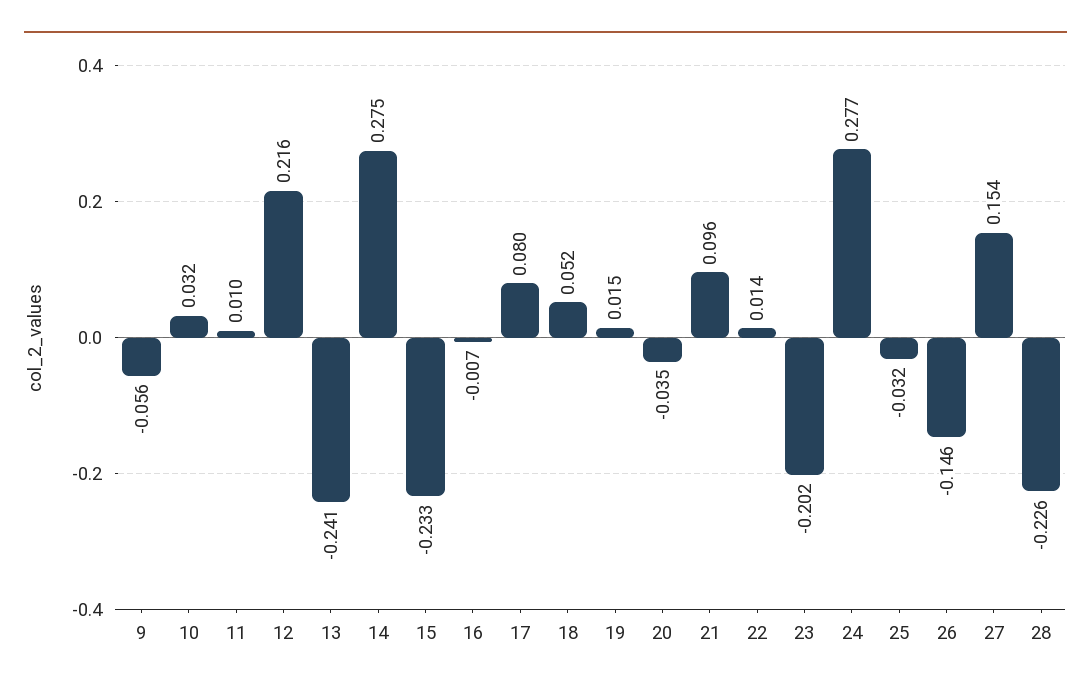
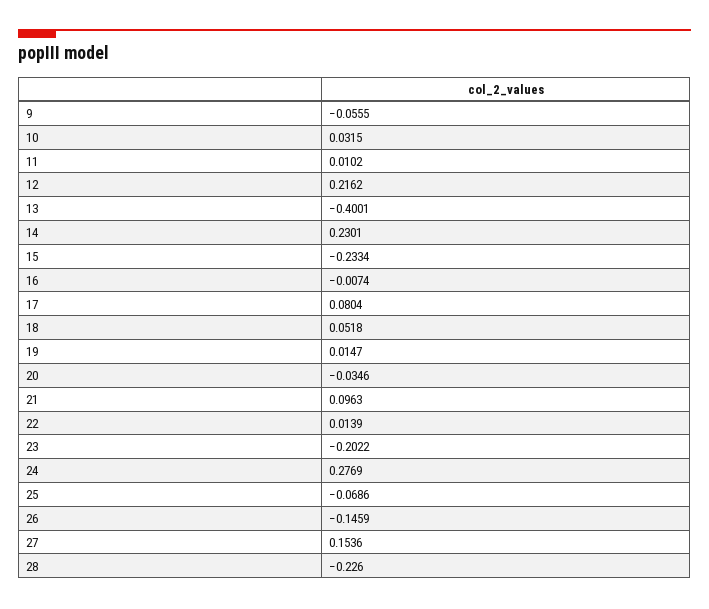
  {
    "9": -0.0555,
    "10": 0.0315,
    "11": 0.0102,
    "12": 0.2162,
-   "13": -0.241,
+   "13": -0.4001,
-   "14": 0.275,
+   "14": 0.2301,
    "15": -0.2334,
    "16": -0.0074,
    "17": 0.0804,
    "18": 0.0518,
    "19": 0.0147,
    "20": -0.0346,
    "21": 0.0963,
    "22": 0.0139,
    "23": -0.2022,
    "24": 0.2769,
-   "25": -0.032,
+   "25": -0.0686,
    "26": -0.1459,
    "27": 0.1536,
    "28": -0.226
  }

